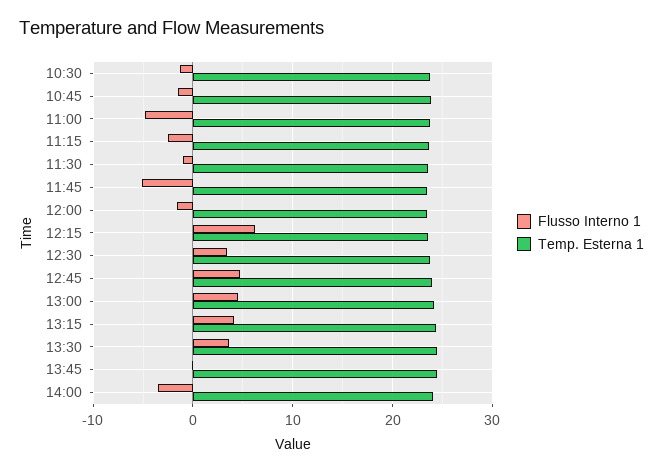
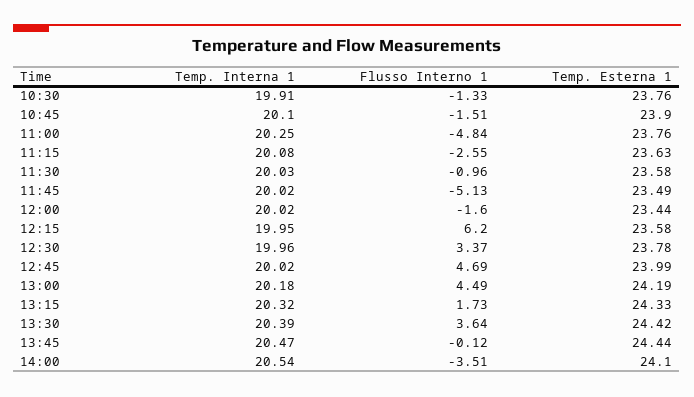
  {
    "Flusso Interno 1": {
      "10:30": -1.33,
      "10:45": -1.51,
      "11:00": -4.84,
      "11:15": -2.55,
      "11:30": -0.96,
      "11:45": -5.13,
      "12:00": -1.6,
      "12:15": 6.2,
      "12:30": 3.37,
      "12:45": 4.69,
      "13:00": 4.49,
-     "13:15": 4,
+     "13:15": 1.73,
      "13:30": 3.64,
      "13:45": -0.12,
      "14:00": -3.51
    },
    "Temp. Esterna 1": {
      "10:30": 23.76,
      "10:45": 23.9,
      "11:00": 23.76,
      "11:15": 23.63,
      "11:30": 23.58,
      "11:45": 23.49,
      "12:00": 23.44,
      "12:15": 23.58,
      "12:30": 23.78,
      "12:45": 23.99,
      "13:00": 24.19,
      "13:15": 24.33,
      "13:30": 24.42,
      "13:45": 24.44,
      "14:00": 24.1
-   }
+   },
+   "Temp. Interna 1": {
+     "10:30": 19.91,
+     "10:45": 20.1,
+     "11:00": 20.25,
+     "11:15": 20.08,
+     "11:30": 20.03,
+     "11:45": 20.02,
+     "12:00": 20.02,
+     "12:15": 19.95,
+     "12:30": 19.96,
+     "12:45": 20.02,
+     "13:00": 20.18,
+     "13:15": 20.32,
+     "13:30": 20.39,
+     "13:45": 20.47,
+     "14:00": 20.54
+   }
  }

